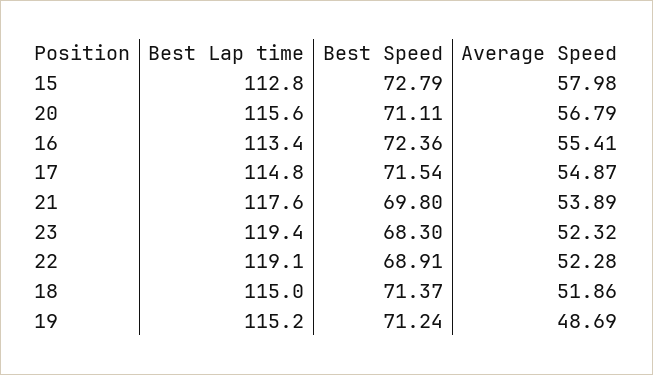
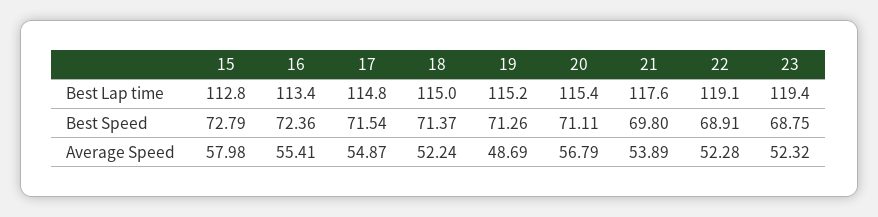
  {
    "Best Lap time": {
      "15": 112.8,
-     "20": 115.6,
+     "20": 115.4,
      "16": 113.4,
      "17": 114.8,
      "21": 117.6,
      "23": 119.4,
      "22": 119.1,
      "18": 115,
      "19": 115.2
    },
    "Best Speed": {
      "15": 72.79,
      "20": 71.11,
      "16": 72.36,
      "17": 71.54,
      "21": 69.8,
-     "23": 68.3,
+     "23": 68.75,
      "22": 68.91,
      "18": 71.37,
-     "19": 71.24
+     "19": 71.26
    },
    "Average Speed": {
      "15": 57.98,
      "20": 56.79,
      "16": 55.41,
      "17": 54.87,
      "21": 53.89,
      "23": 52.32,
      "22": 52.28,
-     "18": 51.86,
+     "18": 52.24,
      "19": 48.69
    }
  }

